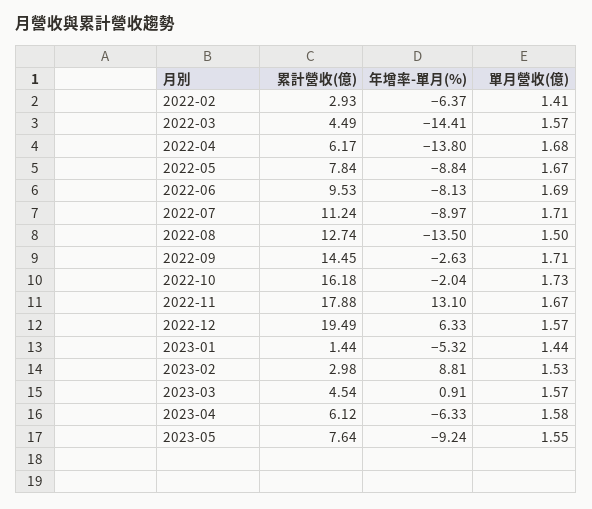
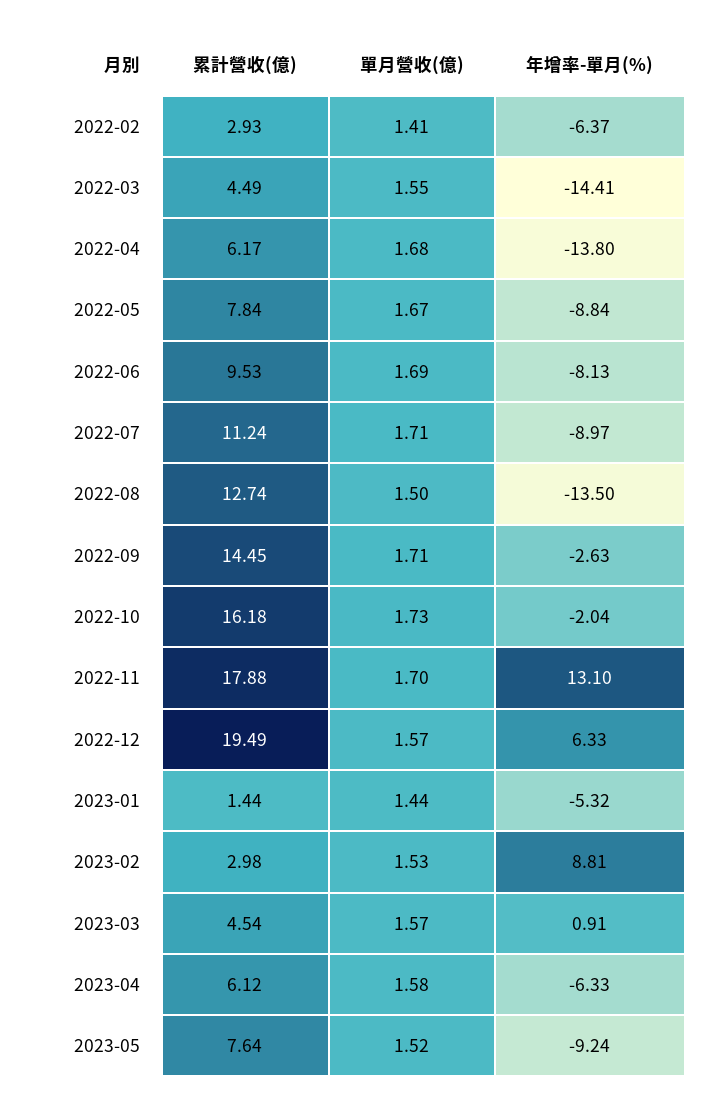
  {
    "累計營收(億)": {
      "2022-02": 2.93,
      "2022-03": 4.49,
      "2022-04": 6.17,
      "2022-05": 7.84,
      "2022-06": 9.53,
      "2022-07": 11.24,
      "2022-08": 12.74,
      "2022-09": 14.45,
      "2022-10": 16.18,
      "2022-11": 17.88,
      "2022-12": 19.49,
      "2023-01": 1.44,
      "2023-02": 2.98,
      "2023-03": 4.54,
      "2023-04": 6.12,
      "2023-05": 7.64
    },
    "年增率-單月(%)": {
      "2022-02": -6.37,
      "2022-03": -14.41,
      "2022-04": -13.8,
      "2022-05": -8.84,
      "2022-06": -8.13,
      "2022-07": -8.97,
      "2022-08": -13.5,
      "2022-09": -2.63,
      "2022-10": -2.04,
      "2022-11": 13.1,
      "2022-12": 6.33,
      "2023-01": -5.32,
      "2023-02": 8.81,
      "2023-03": 0.91,
      "2023-04": -6.33,
      "2023-05": -9.24
    },
    "單月營收(億)": {
      "2022-02": 1.41,
-     "2022-03": 1.57,
+     "2022-03": 1.55,
      "2022-04": 1.68,
      "2022-05": 1.67,
      "2022-06": 1.69,
      "2022-07": 1.71,
      "2022-08": 1.5,
      "2022-09": 1.71,
      "2022-10": 1.73,
-     "2022-11": 1.67,
+     "2022-11": 1.7,
      "2022-12": 1.57,
      "2023-01": 1.44,
      "2023-02": 1.53,
      "2023-03": 1.57,
      "2023-04": 1.58,
-     "2023-05": 1.55
+     "2023-05": 1.52
    }
  }

